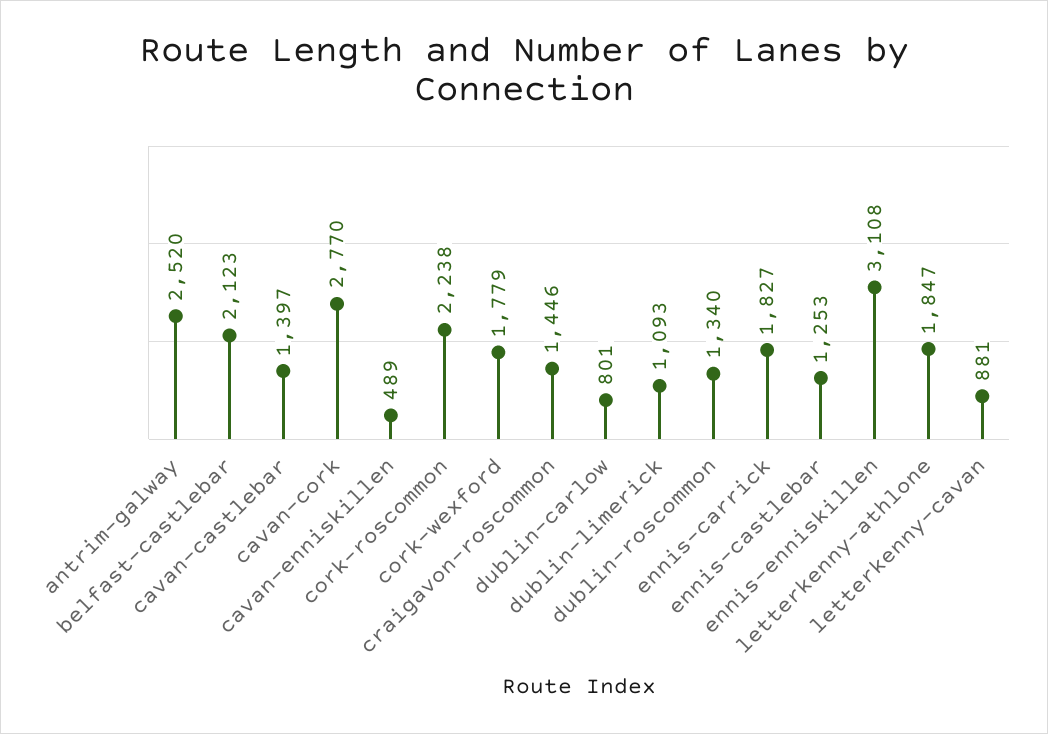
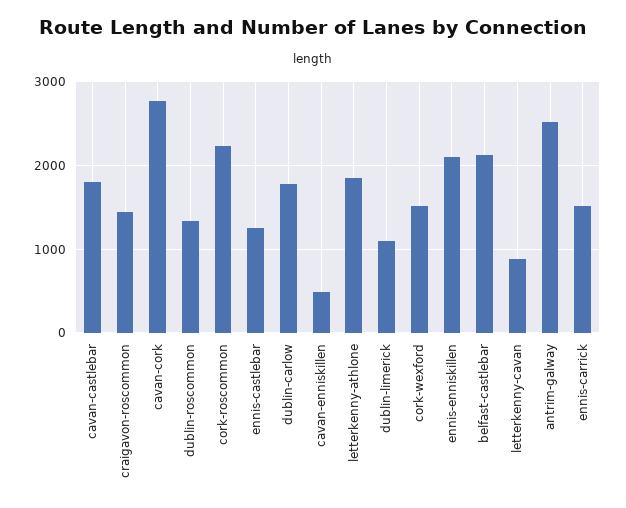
  {
    "antrim-galway": 2520,
    "belfast-castlebar": 2123,
-   "cavan-castlebar": 1397,
+   "cavan-castlebar": 1800,
    "cavan-cork": 2770,
    "cavan-enniskillen": 489,
    "cork-roscommon": 2238,
-   "cork-wexford": 1779,
+   "cork-wexford": 1500,
    "craigavon-roscommon": 1446,
-   "dublin-carlow": 801,
+   "dublin-carlow": 1800,
    "dublin-limerick": 1093,
    "dublin-roscommon": 1340,
-   "ennis-carrick": 1827,
+   "ennis-carrick": 1500,
    "ennis-castlebar": 1253,
-   "ennis-enniskillen": 3108,
+   "ennis-enniskillen": 2100,
    "letterkenny-athlone": 1847,
    "letterkenny-cavan": 881
  }

